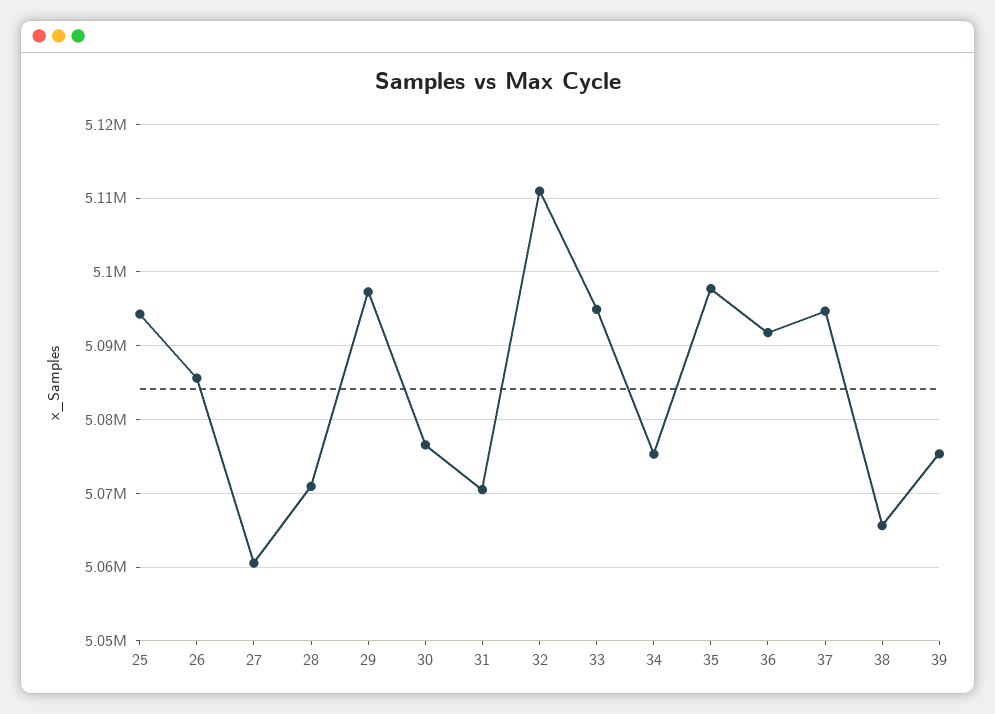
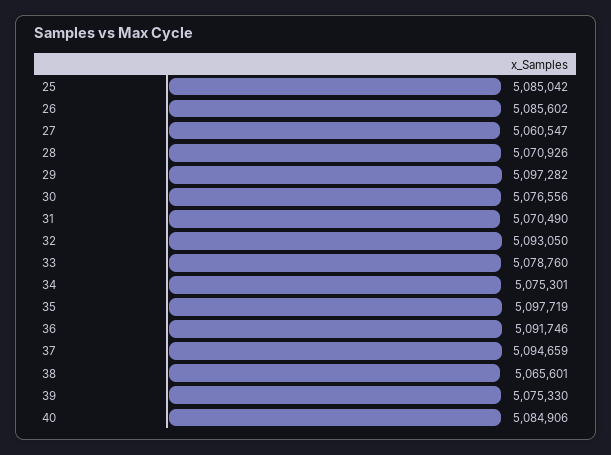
  {
-   "25": 5094000,
+   "25": 5085042,
    "26": 5085602,
    "27": 5060547,
    "28": 5070926,
    "29": 5097282,
    "30": 5076556,
    "31": 5070490,
-   "32": 5111000,
+   "32": 5093050,
-   "33": 5095000,
+   "33": 5078760,
    "34": 5075301,
    "35": 5097719,
    "36": 5091746,
    "37": 5094659,
    "38": 5065601,
-   "39": 5075330
+   "39": 5075330,
+   "40": 5084906
  }

